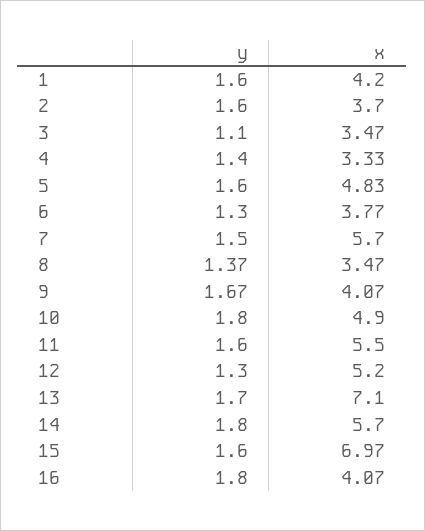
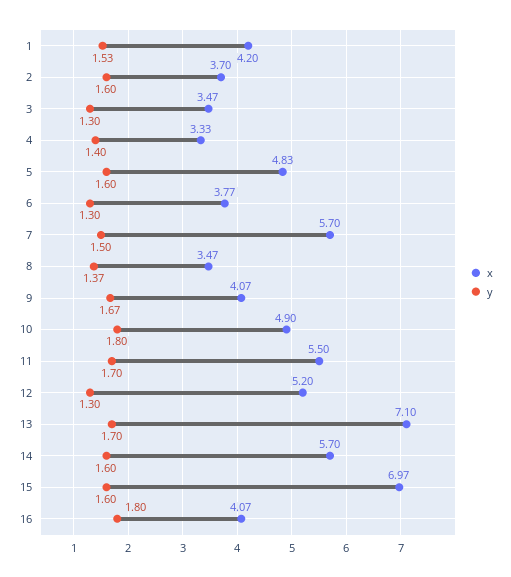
  {
    "y": {
-     "1": 1.6,
+     "1": 1.53,
      "2": 1.6,
-     "3": 1.1,
+     "3": 1.3,
      "4": 1.4,
      "5": 1.6,
      "6": 1.3,
      "7": 1.5,
      "8": 1.37,
      "9": 1.67,
      "10": 1.8,
-     "11": 1.6,
+     "11": 1.7,
      "12": 1.3,
      "13": 1.7,
-     "14": 1.8,
+     "14": 1.6,
      "15": 1.6,
      "16": 1.8
    },
    "x": {
      "1": 4.2,
      "2": 3.7,
      "3": 3.47,
      "4": 3.33,
      "5": 4.83,
      "6": 3.77,
      "7": 5.7,
      "8": 3.47,
      "9": 4.07,
      "10": 4.9,
      "11": 5.5,
      "12": 5.2,
      "13": 7.1,
      "14": 5.7,
      "15": 6.97,
      "16": 4.07
    }
  }

